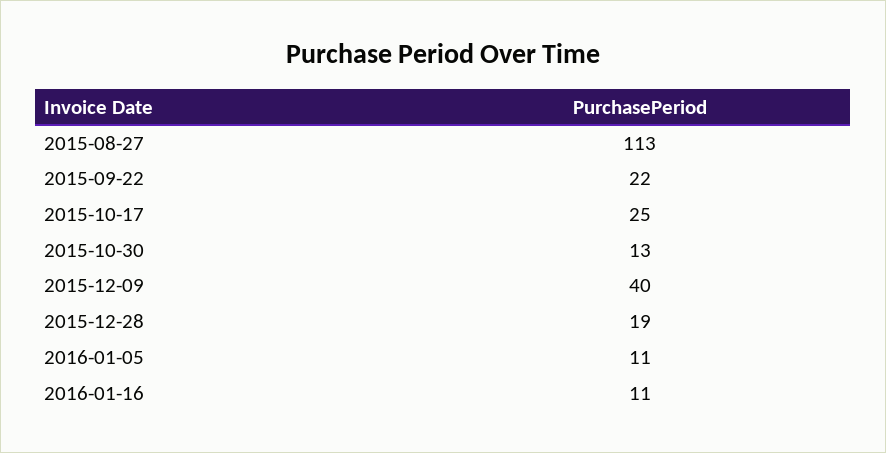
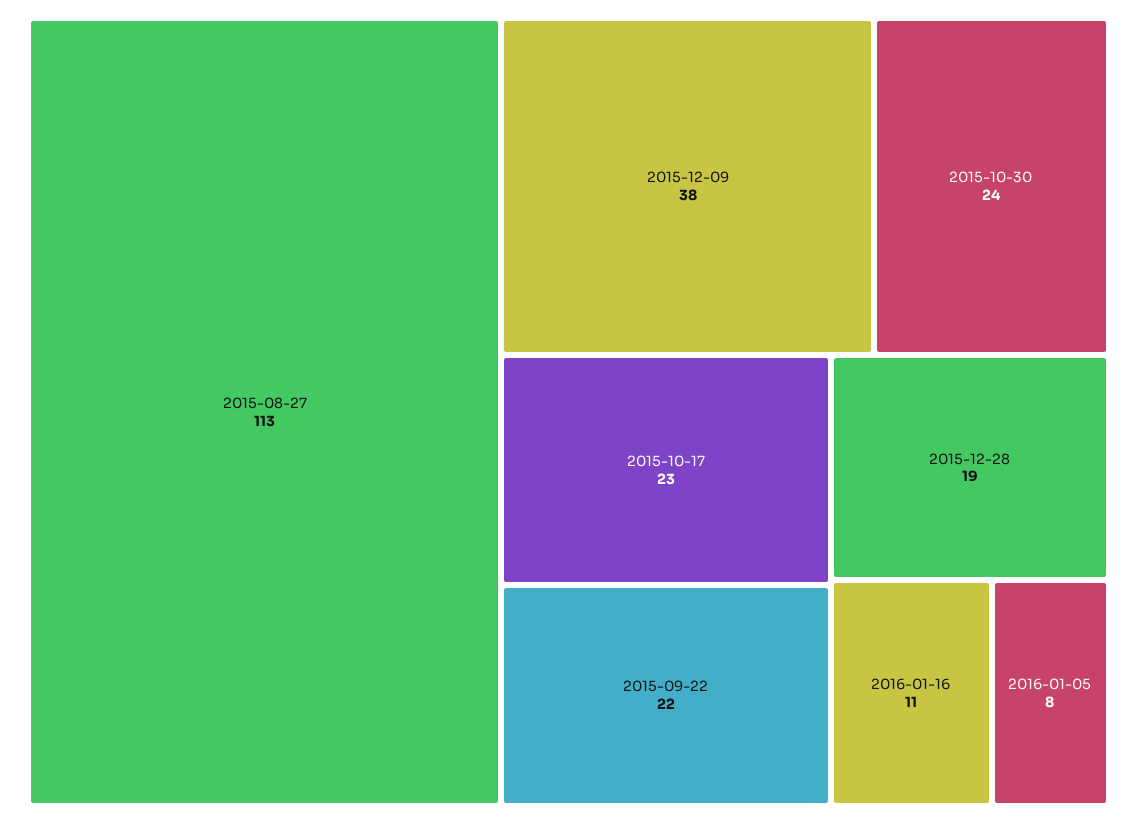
  {
    "2015-08-27": 113,
    "2015-09-22": 22,
-   "2015-10-17": 25,
+   "2015-10-17": 23,
-   "2015-10-30": 13,
+   "2015-10-30": 24,
-   "2015-12-09": 40,
+   "2015-12-09": 38,
    "2015-12-28": 19,
-   "2016-01-05": 11,
+   "2016-01-05": 8,
    "2016-01-16": 11
  }

